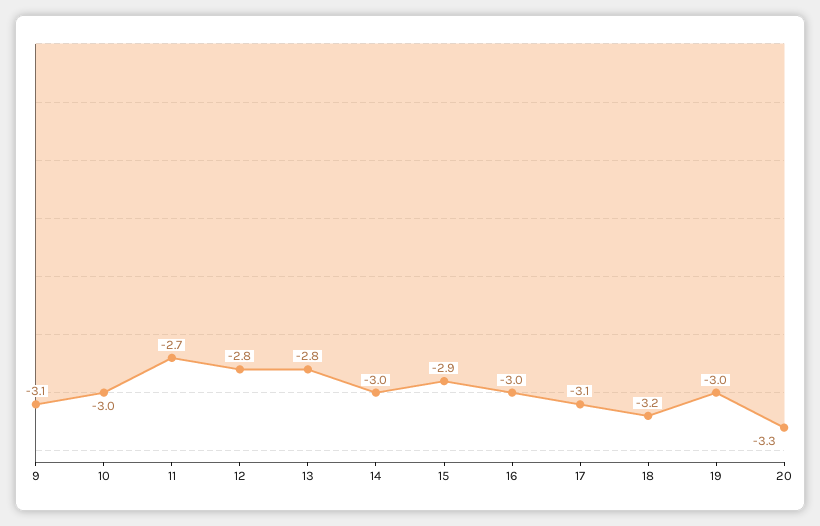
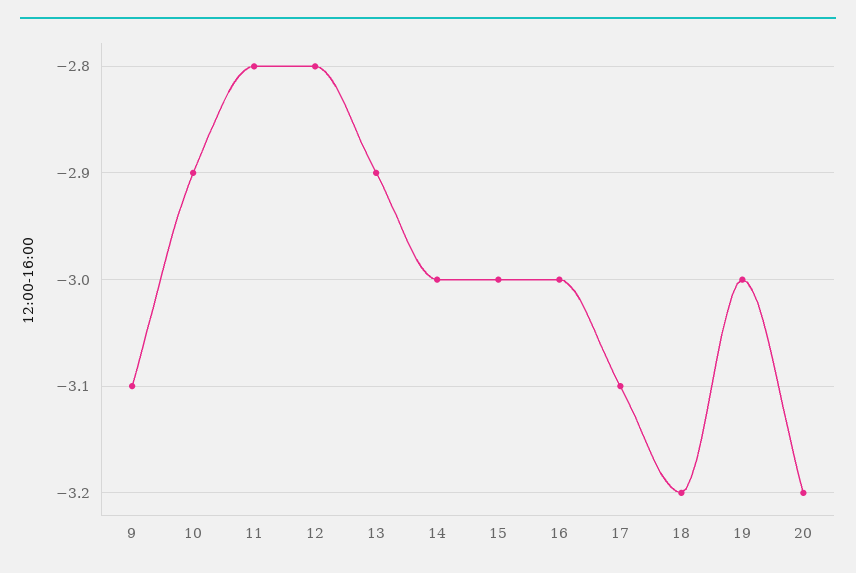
  {
    "9": -3.1,
-   "10": -3,
+   "10": -2.9,
-   "11": -2.7,
+   "11": -2.8,
    "12": -2.8,
-   "13": -2.8,
+   "13": -2.9,
    "14": -3,
-   "15": -2.9,
+   "15": -3,
    "16": -3,
    "17": -3.1,
    "18": -3.2,
    "19": -3,
-   "20": -3.3
+   "20": -3.2
  }

